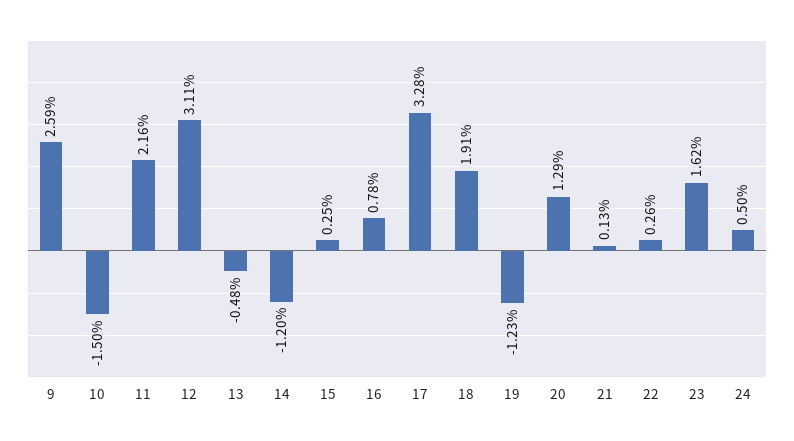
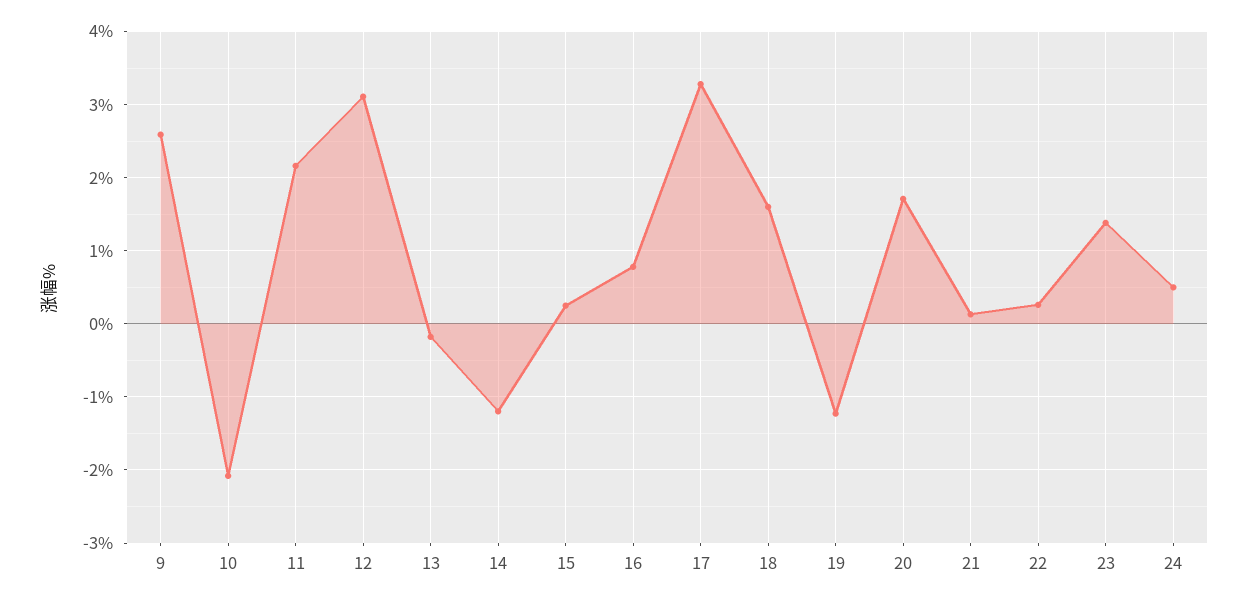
  {
    "9": 2.59,
-   "10": -1.5,
+   "10": -2.1,
    "11": 2.16,
    "12": 3.11,
-   "13": -0.48,
+   "13": -0.2,
    "14": -1.2,
    "15": 0.25,
    "16": 0.78,
    "17": 3.28,
-   "18": 1.91,
+   "18": 1.6,
    "19": -1.23,
-   "20": 1.29,
+   "20": 1.7,
    "21": 0.13,
    "22": 0.26,
-   "23": 1.62,
+   "23": 1.4,
    "24": 0.5
  }

